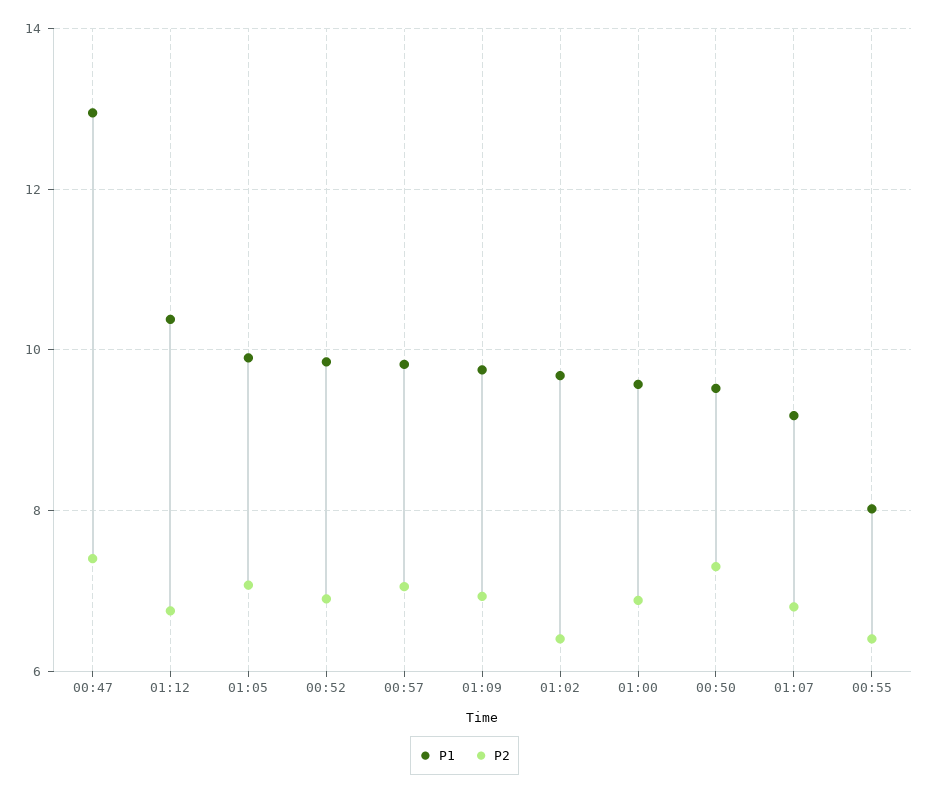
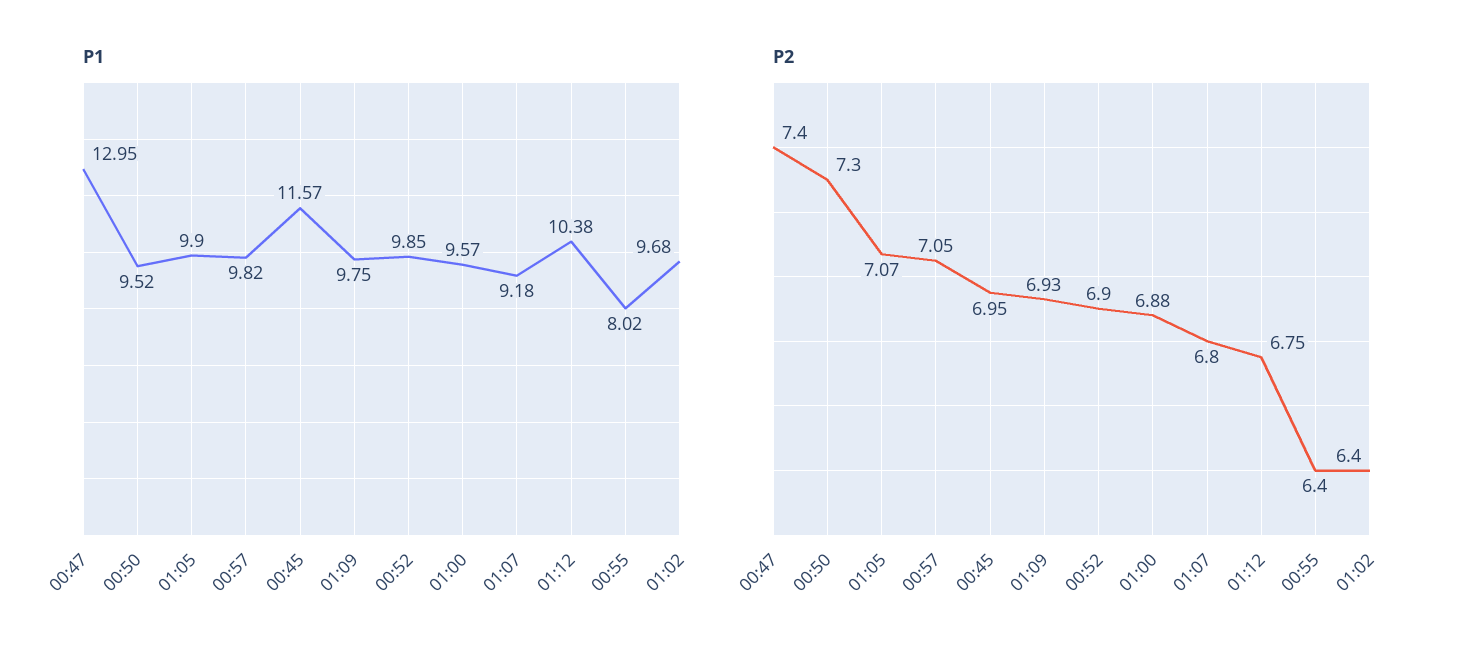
  {
    "P1": {
      "00:47": 12.95,
      "01:12": 10.38,
      "01:05": 9.9,
      "00:52": 9.85,
      "00:57": 9.82,
      "01:09": 9.75,
      "01:02": 9.68,
      "01:00": 9.57,
      "00:50": 9.52,
      "01:07": 9.18,
-     "00:55": 8.02
+     "00:55": 8.02,
+     "00:45": 11.57
    },
    "P2": {
      "00:47": 7.4,
      "01:12": 6.75,
      "01:05": 7.07,
      "00:52": 6.9,
      "00:57": 7.05,
      "01:09": 6.93,
      "01:02": 6.4,
      "01:00": 6.88,
      "00:50": 7.3,
      "01:07": 6.8,
-     "00:55": 6.4
+     "00:55": 6.4,
+     "00:45": 6.95
    }
  }

